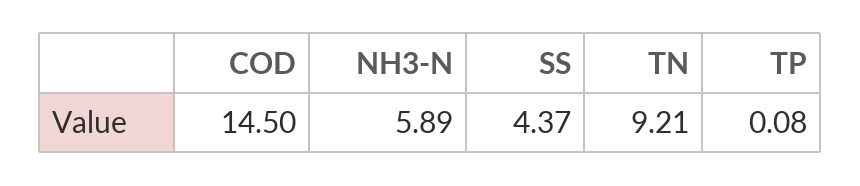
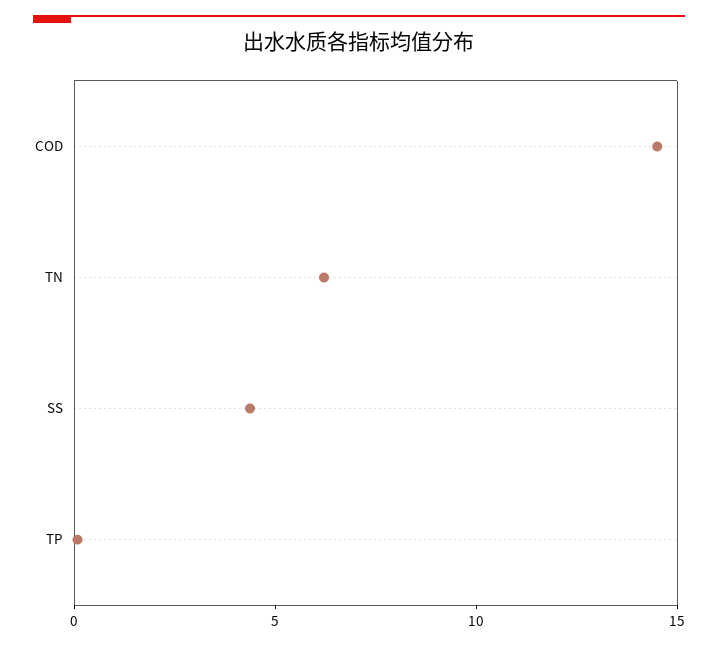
  {
    "COD": 14.5,
-   "NH3-N": 5.89,
    "SS": 4.37,
-   "TN": 9.21,
+   "TN": 6,
    "TP": 0.08
  }

